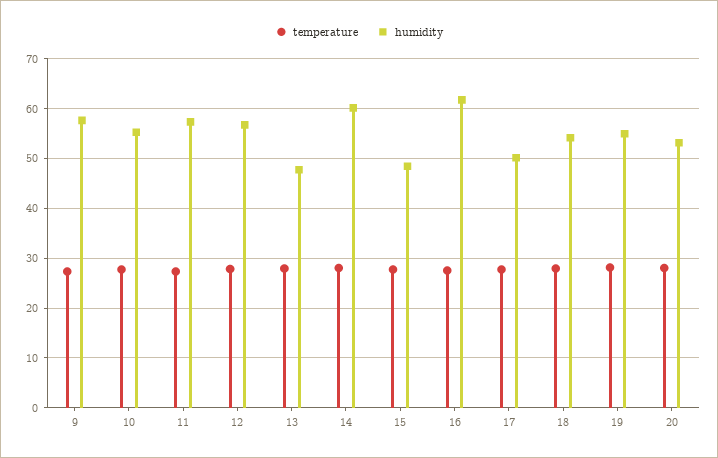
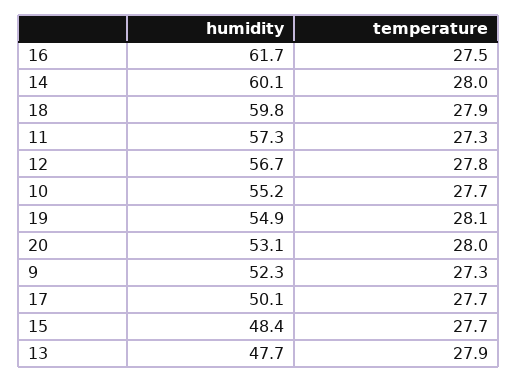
  {
    "temperature": {
      "9": 27.3,
      "10": 27.7,
      "11": 27.3,
      "12": 27.8,
      "13": 27.9,
      "14": 28,
      "15": 27.7,
      "16": 27.5,
      "17": 27.7,
      "18": 27.9,
      "19": 28.1,
      "20": 28
    },
    "humidity": {
-     "9": 58,
+     "9": 52.3,
      "10": 55.2,
      "11": 57.3,
      "12": 56.7,
      "13": 47.7,
      "14": 60.1,
      "15": 48.4,
      "16": 61.7,
      "17": 50.1,
-     "18": 54,
+     "18": 59.8,
      "19": 54.9,
      "20": 53.1
    }
  }

